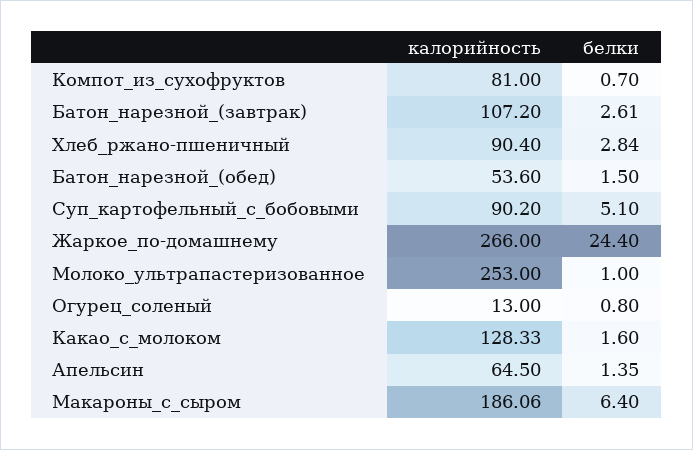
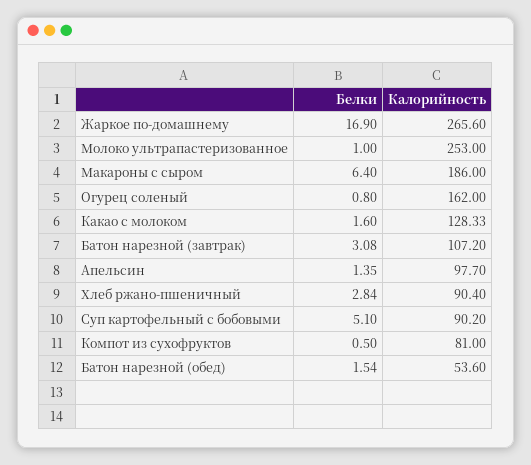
  {
    "калорийность": {
      "Компот_из_сухофруктов": 81,
      "Батон_нарезной_(завтрак)": 107.2,
      "Хлеб_ржано-пшеничный": 90.4,
      "Батон_нарезной_(обед)": 53.6,
      "Суп_картофельный_с_бобовыми": 90.2,
-     "Жаркое_по-домашнему": 266,
+     "Жаркое_по-домашнему": 265.6,
      "Молоко_ультрапастеризованное": 253,
-     "Огурец_соленый": 13,
+     "Огурец_соленый": 162,
      "Какао_с_молоком": 128.33,
-     "Апельсин": 64.5,
+     "Апельсин": 97.7,
-     "Макароны_с_сыром": 186.06
+     "Макароны_с_сыром": 186
    },
    "белки": {
-     "Компот_из_сухофруктов": 0.7,
+     "Компот_из_сухофруктов": 0.5,
-     "Батон_нарезной_(завтрак)": 2.61,
+     "Батон_нарезной_(завтрак)": 3.08,
      "Хлеб_ржано-пшеничный": 2.84,
-     "Батон_нарезной_(обед)": 1.5,
+     "Батон_нарезной_(обед)": 1.54,
      "Суп_картофельный_с_бобовыми": 5.1,
-     "Жаркое_по-домашнему": 24.4,
+     "Жаркое_по-домашнему": 16.9,
      "Молоко_ультрапастеризованное": 1,
      "Огурец_соленый": 0.8,
      "Какао_с_молоком": 1.6,
      "Апельсин": 1.35,
      "Макароны_с_сыром": 6.4
    }
  }

